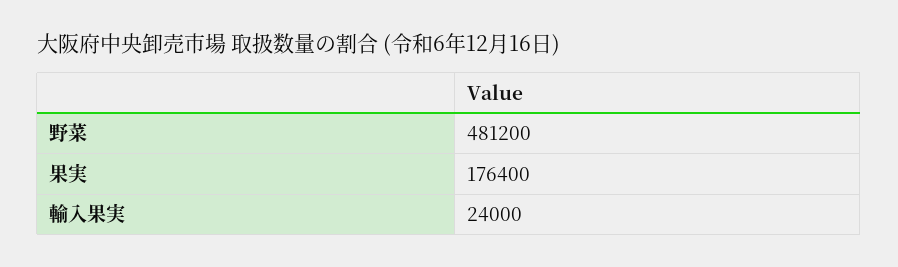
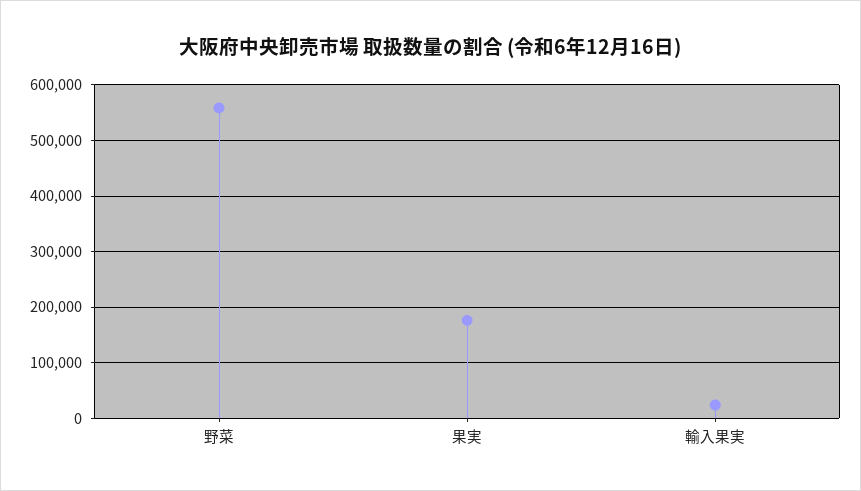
  {
-   "野菜": 481200,
+   "野菜": 560000,
    "果実": 176400,
    "輸入果実": 24000
  }

